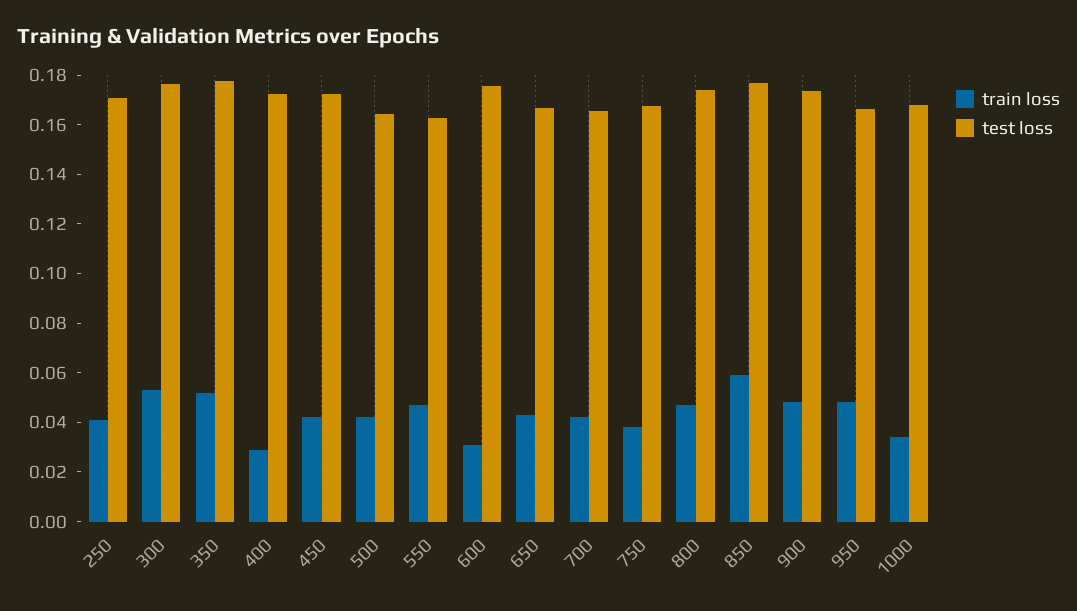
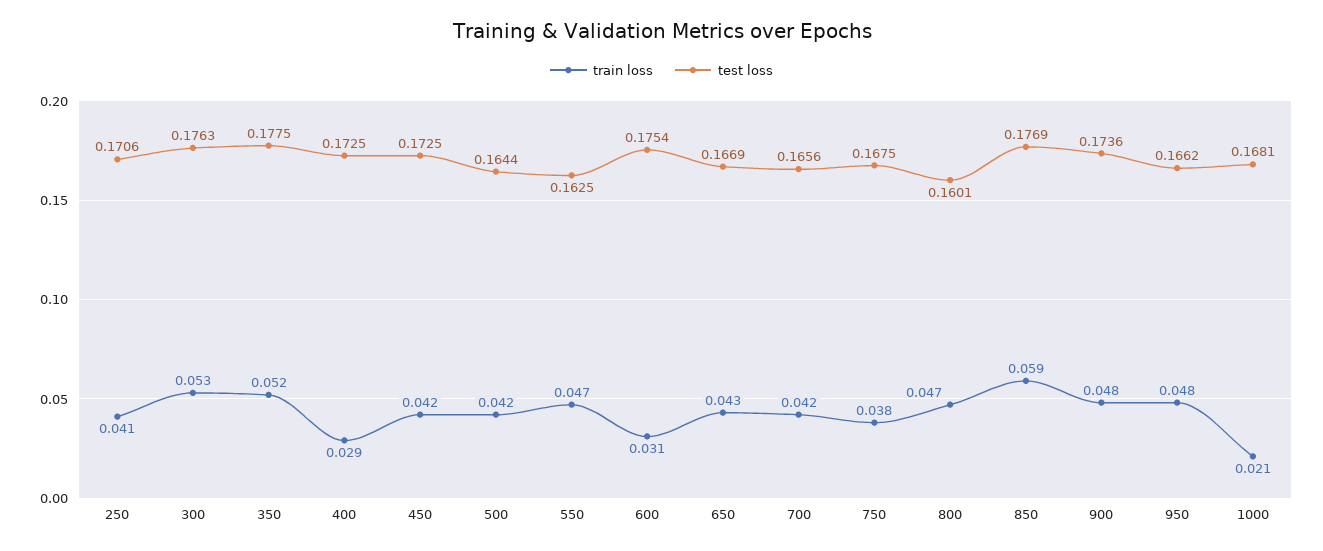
  {
    "train loss": {
      "250": 0.041,
      "300": 0.053,
      "350": 0.052,
      "400": 0.029,
      "450": 0.042,
      "500": 0.042,
      "550": 0.047,
      "600": 0.031,
      "650": 0.043,
      "700": 0.042,
      "750": 0.038,
      "800": 0.047,
      "850": 0.059,
      "900": 0.048,
      "950": 0.048,
-     "1000": 0.035
+     "1000": 0.021
    },
    "test loss": {
      "250": 0.1706,
      "300": 0.1763,
      "350": 0.1775,
      "400": 0.1725,
      "450": 0.1725,
      "500": 0.1644,
      "550": 0.1625,
      "600": 0.1754,
      "650": 0.1669,
      "700": 0.1656,
      "750": 0.1675,
-     "800": 0.175,
+     "800": 0.1601,
      "850": 0.1769,
      "900": 0.1736,
      "950": 0.1662,
      "1000": 0.1681
    }
  }

